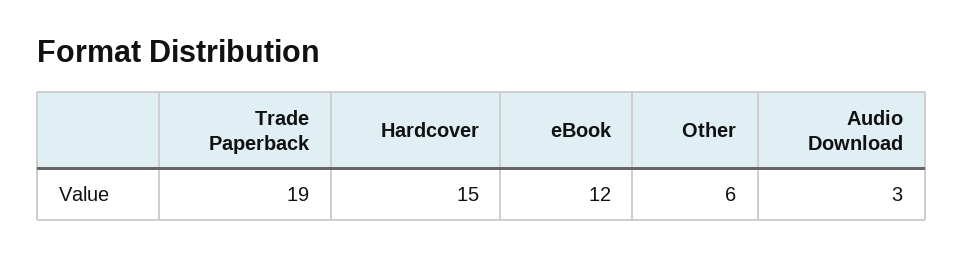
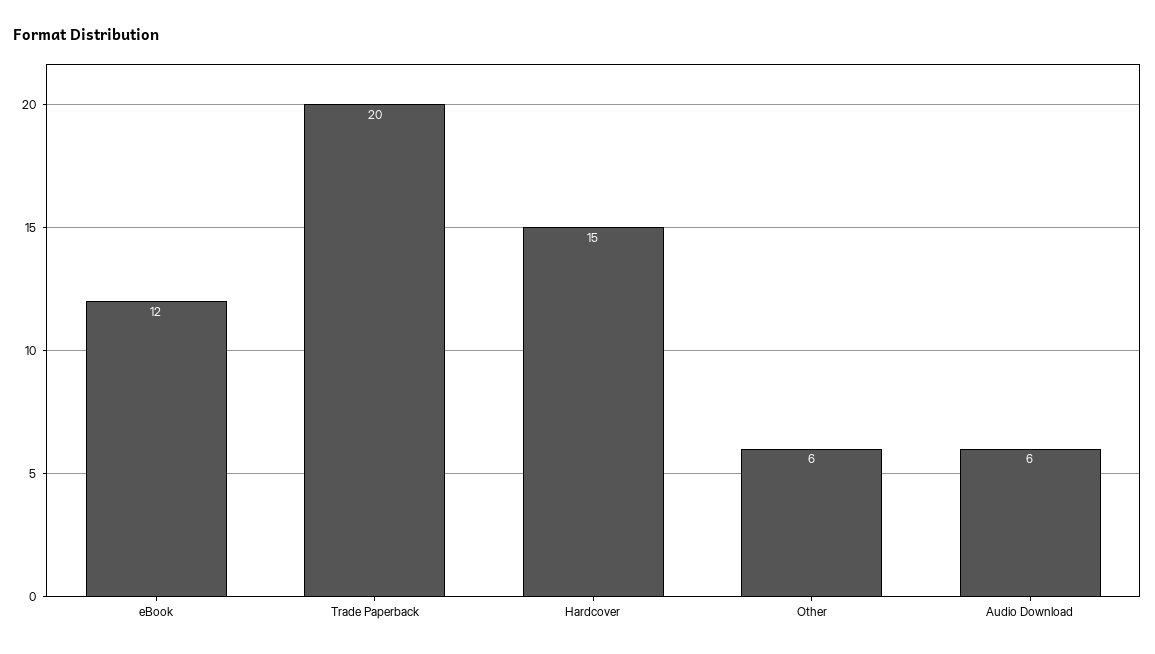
  {
-   "Trade Paperback": 19,
+   "Trade Paperback": 20,
    "Hardcover": 15,
    "eBook": 12,
    "Other": 6,
-   "Audio Download": 3
+   "Audio Download": 6
  }

